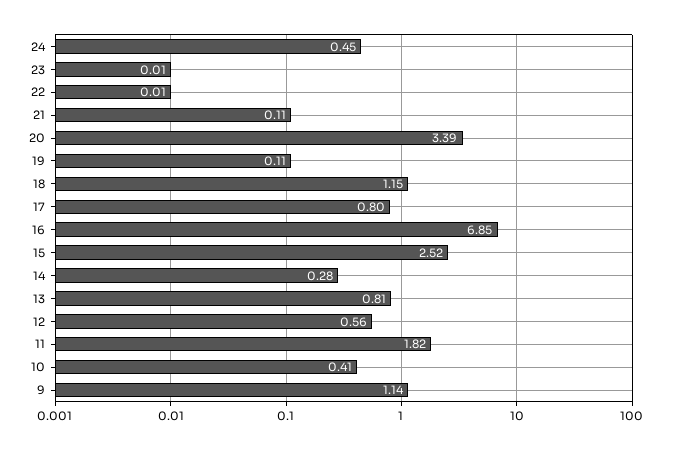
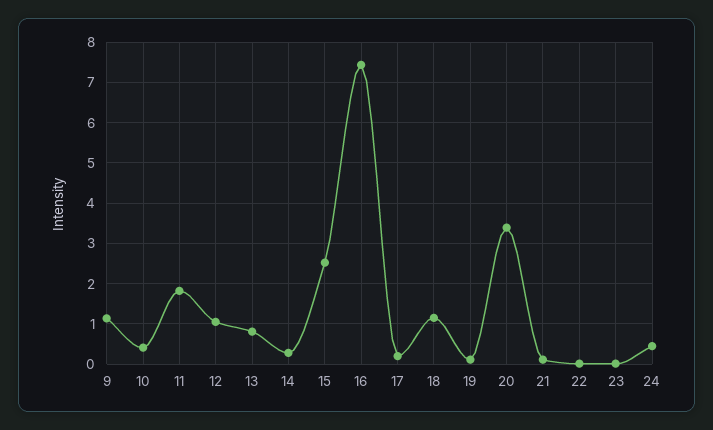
  {
    "24": 0.45,
    "23": 0.01,
    "22": 0.01,
    "21": 0.11,
    "20": 3.39,
    "19": 0.11,
    "18": 1.15,
-   "17": 0.8,
+   "17": 0.2,
-   "16": 6.85,
+   "16": 7.4,
    "15": 2.52,
    "14": 0.28,
    "13": 0.81,
-   "12": 0.56,
+   "12": 1,
    "11": 1.82,
    "10": 0.41,
    "9": 1.14
  }

